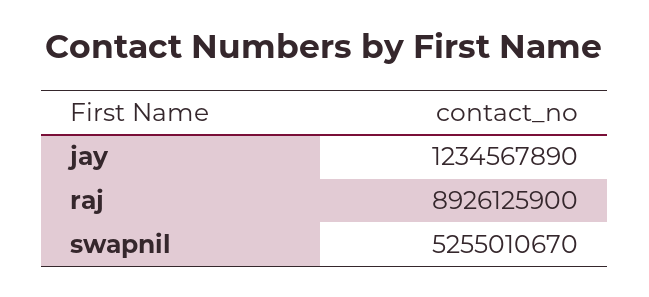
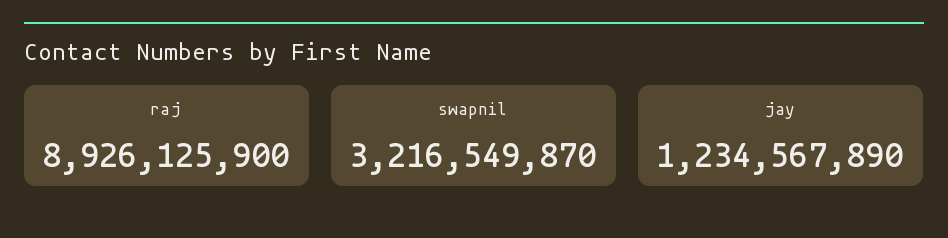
  {
    "jay": 1234567890,
    "raj": 8926125900,
-   "swapnil": 5255010670
+   "swapnil": 3216549870
  }

